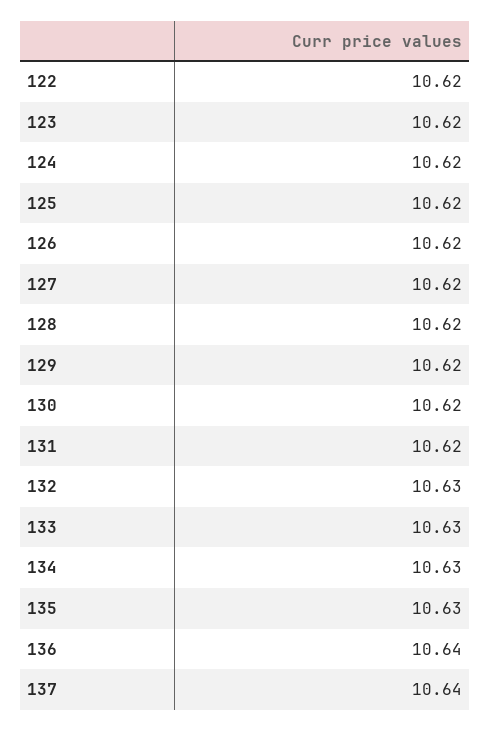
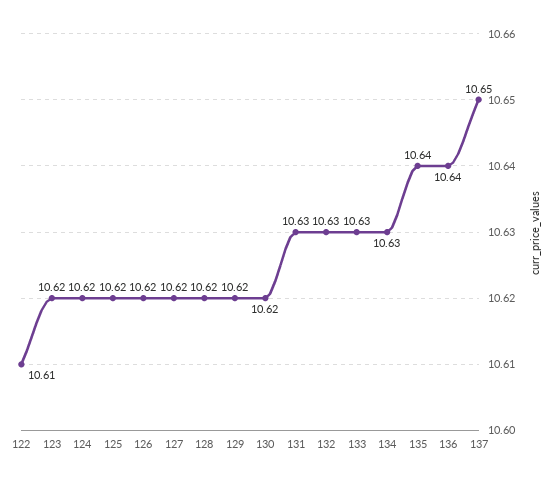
  {
-   "122": 10.62,
+   "122": 10.61,
    "123": 10.62,
    "124": 10.62,
    "125": 10.62,
    "126": 10.62,
    "127": 10.62,
    "128": 10.62,
    "129": 10.62,
    "130": 10.62,
-   "131": 10.62,
+   "131": 10.63,
    "132": 10.63,
    "133": 10.63,
    "134": 10.63,
-   "135": 10.63,
+   "135": 10.64,
    "136": 10.64,
-   "137": 10.64
+   "137": 10.65
  }

